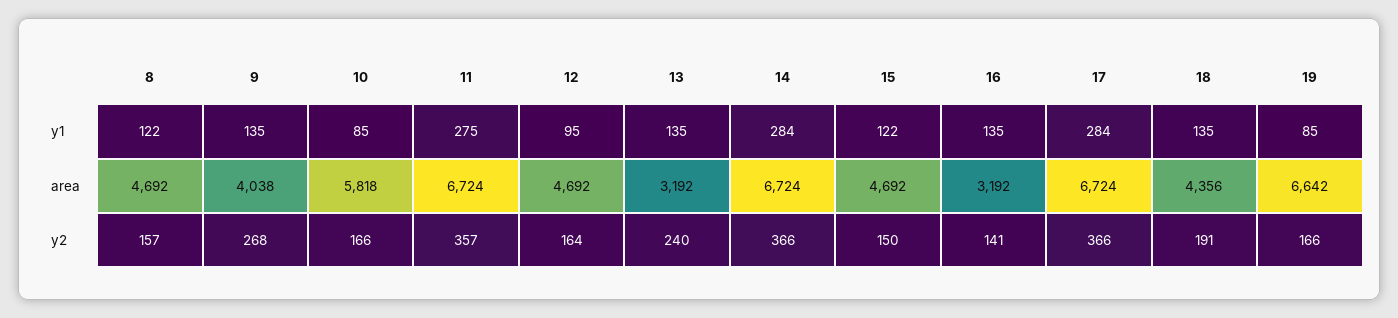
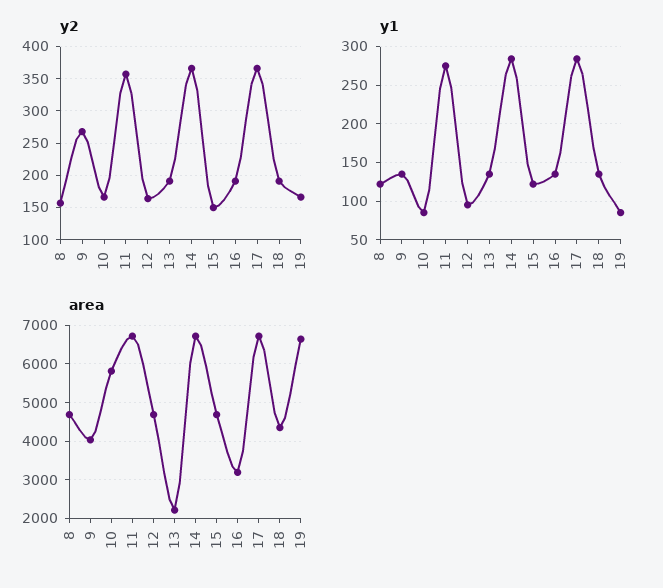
  {
    "y1": {
      "8": 122,
      "9": 135,
      "10": 85,
      "11": 275,
      "12": 95,
      "13": 135,
      "14": 284,
      "15": 122,
      "16": 135,
      "17": 284,
      "18": 135,
      "19": 85
    },
    "area": {
      "8": 4692,
      "9": 4038,
      "10": 5818,
      "11": 6724,
      "12": 4692,
-     "13": 3192,
+     "13": 2200,
      "14": 6724,
      "15": 4692,
      "16": 3192,
      "17": 6724,
      "18": 4356,
      "19": 6642
    },
    "y2": {
      "8": 157,
      "9": 268,
      "10": 166,
      "11": 357,
      "12": 164,
-     "13": 240,
+     "13": 190,
      "14": 366,
      "15": 150,
-     "16": 141,
+     "16": 190,
      "17": 366,
      "18": 191,
      "19": 166
    }
  }

